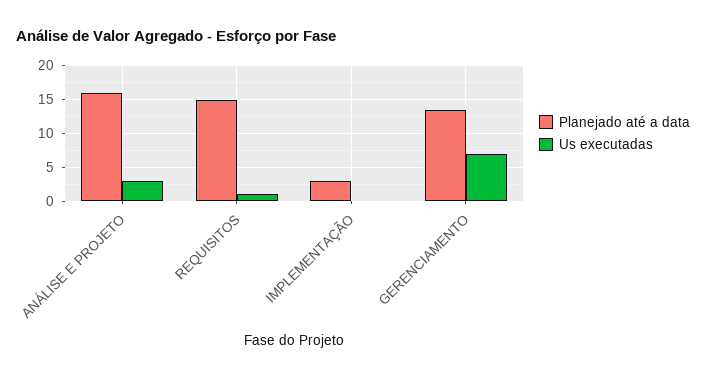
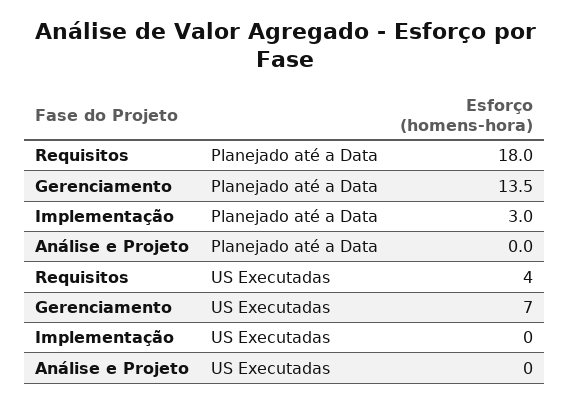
  {
    "Planejado até a data": {
-     "ANÁLISE E PROJETO": 16,
+     "ANÁLISE E PROJETO": 0,
-     "REQUISITOS": 15,
+     "REQUISITOS": 18,
      "IMPLEMENTAÇÃO": 3,
      "GERENCIAMENTO": 13.5
    },
    "Us executadas": {
-     "ANÁLISE E PROJETO": 3,
+     "ANÁLISE E PROJETO": 0,
-     "REQUISITOS": 1,
+     "REQUISITOS": 4,
      "IMPLEMENTAÇÃO": 0,
      "GERENCIAMENTO": 7
    }
  }

